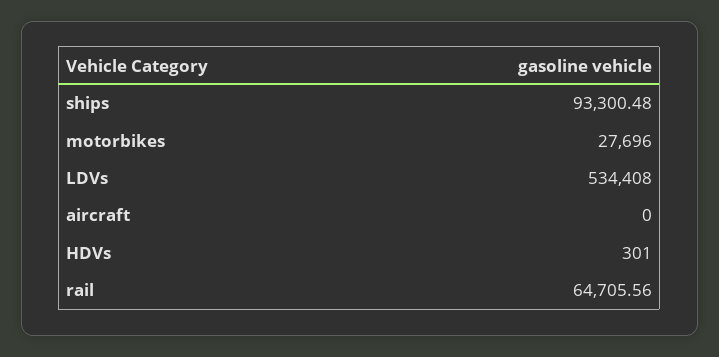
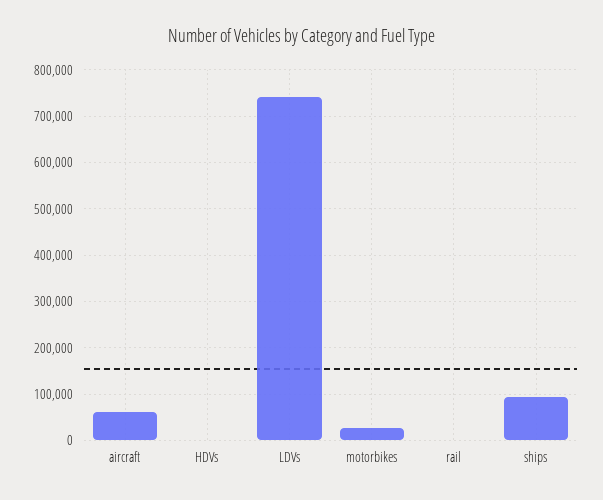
  {
    "ships": 93300.48,
    "motorbikes": 27696,
-   "LDVs": 534408,
+   "LDVs": 740000,
-   "aircraft": 0,
+   "aircraft": 60000,
    "HDVs": 301,
-   "rail": 64705.56
+   "rail": 0
  }

